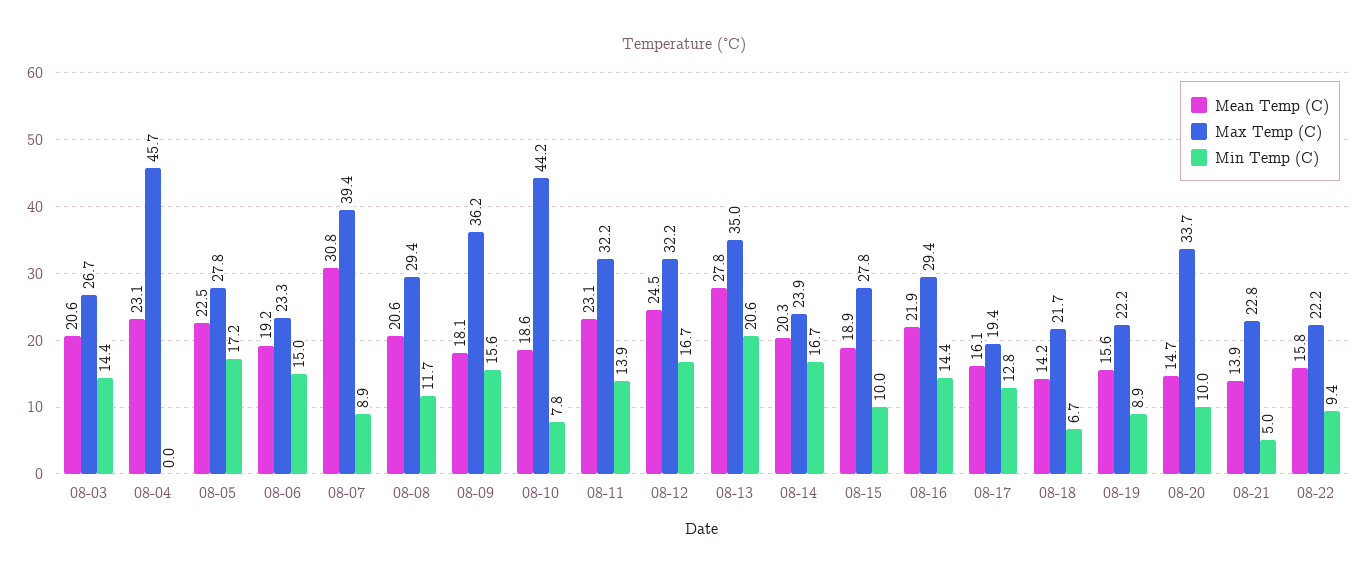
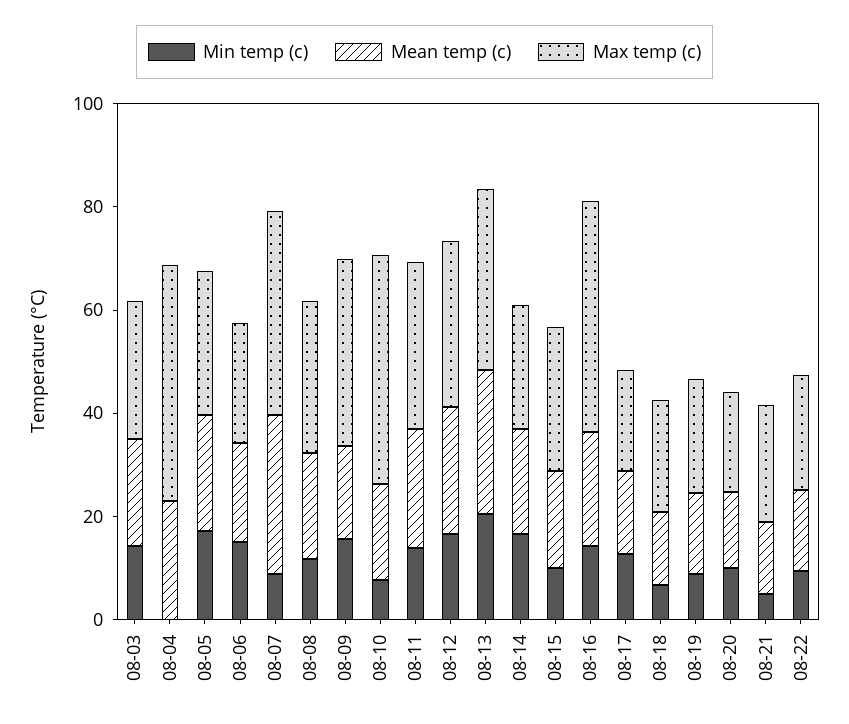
  {
    "Mean Temp (C)": {
      "08-03": 20.6,
      "08-04": 23.1,
      "08-05": 22.5,
      "08-06": 19.2,
      "08-07": 30.8,
      "08-08": 20.6,
      "08-09": 18.1,
      "08-10": 18.6,
      "08-11": 23.1,
      "08-12": 24.5,
      "08-13": 27.8,
      "08-14": 20.3,
      "08-15": 18.9,
      "08-16": 21.9,
      "08-17": 16.1,
      "08-18": 14.2,
      "08-19": 15.6,
      "08-20": 14.7,
      "08-21": 13.9,
      "08-22": 15.8
    },
    "Max Temp (C)": {
      "08-03": 26.7,
      "08-04": 45.7,
      "08-05": 27.8,
      "08-06": 23.3,
      "08-07": 39.4,
      "08-08": 29.4,
      "08-09": 36.2,
      "08-10": 44.2,
      "08-11": 32.2,
      "08-12": 32.2,
      "08-13": 35,
      "08-14": 23.9,
      "08-15": 27.8,
-     "08-16": 29.4,
+     "08-16": 45,
      "08-17": 19.4,
      "08-18": 21.7,
      "08-19": 22.2,
-     "08-20": 33.7,
+     "08-20": 20,
      "08-21": 22.8,
      "08-22": 22.2
    },
    "Min Temp (C)": {
      "08-03": 14.4,
      "08-04": 0,
      "08-05": 17.2,
      "08-06": 15,
      "08-07": 8.9,
      "08-08": 11.7,
      "08-09": 15.6,
      "08-10": 7.8,
      "08-11": 13.9,
      "08-12": 16.7,
      "08-13": 20.6,
      "08-14": 16.7,
      "08-15": 10,
      "08-16": 14.4,
      "08-17": 12.8,
      "08-18": 6.7,
      "08-19": 8.9,
      "08-20": 10,
      "08-21": 5,
      "08-22": 9.4
    }
  }

